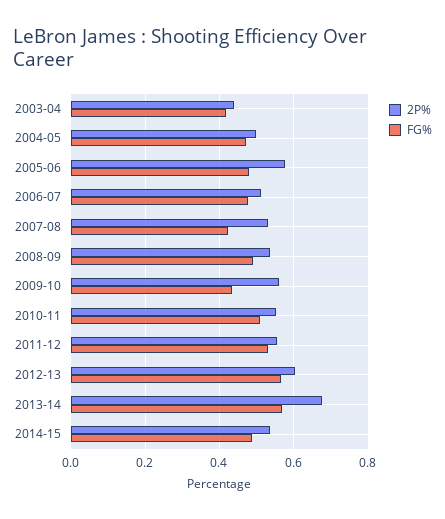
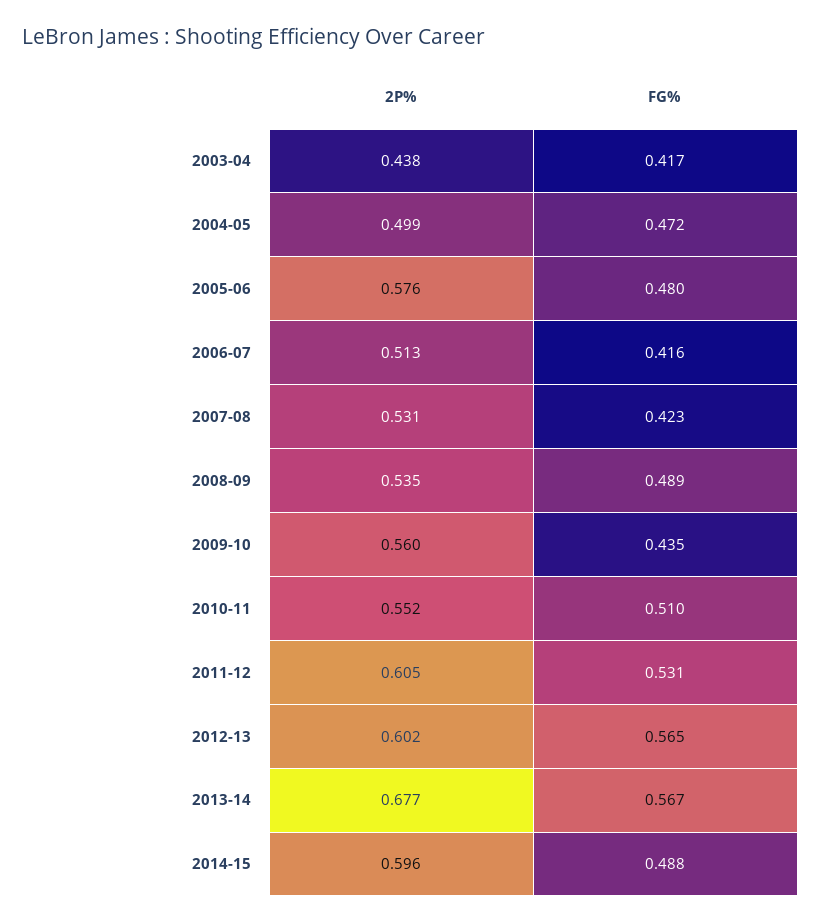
  {
    "2P%": {
      "2003-04": 0.438,
      "2004-05": 0.499,
      "2005-06": 0.576,
      "2006-07": 0.513,
      "2007-08": 0.531,
      "2008-09": 0.535,
      "2009-10": 0.56,
      "2010-11": 0.552,
-     "2011-12": 0.56,
+     "2011-12": 0.605,
      "2012-13": 0.602,
      "2013-14": 0.677,
-     "2014-15": 0.54
+     "2014-15": 0.596
    },
    "FG%": {
      "2003-04": 0.417,
      "2004-05": 0.472,
      "2005-06": 0.48,
-     "2006-07": 0.48,
+     "2006-07": 0.416,
      "2007-08": 0.423,
      "2008-09": 0.489,
      "2009-10": 0.435,
      "2010-11": 0.51,
      "2011-12": 0.531,
      "2012-13": 0.565,
      "2013-14": 0.567,
      "2014-15": 0.488
    }
  }

